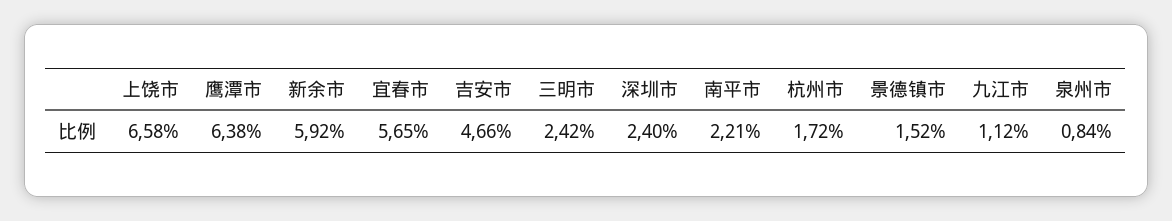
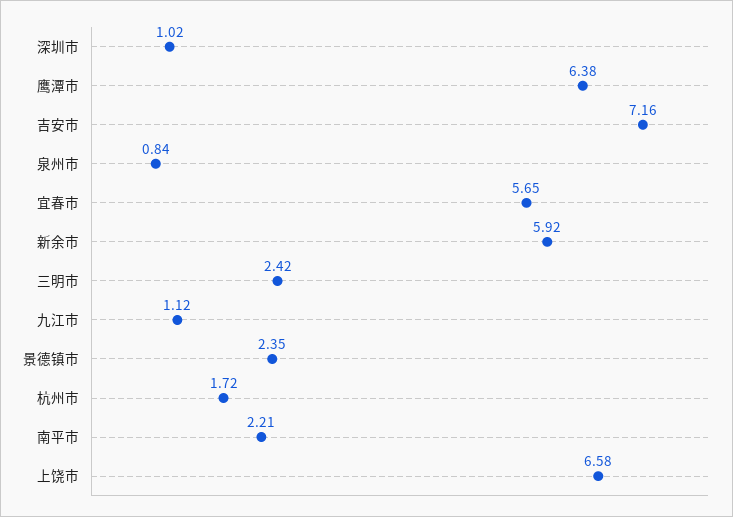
  {
    "上饶市": 6.58,
    "鹰潭市": 6.38,
    "新余市": 5.92,
    "宜春市": 5.65,
-   "吉安市": 4.66,
+   "吉安市": 7.16,
    "三明市": 2.42,
-   "深圳市": 2.4,
+   "深圳市": 1.02,
    "南平市": 2.21,
    "杭州市": 1.72,
-   "景德镇市": 1.52,
+   "景德镇市": 2.35,
    "九江市": 1.12,
    "泉州市": 0.84
  }

